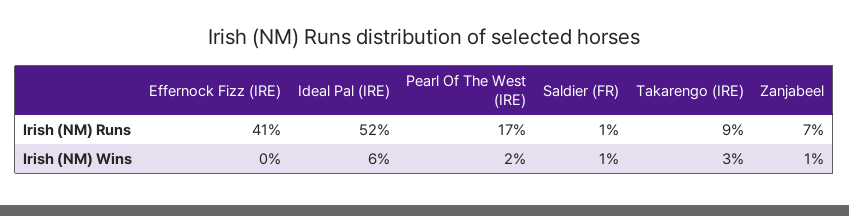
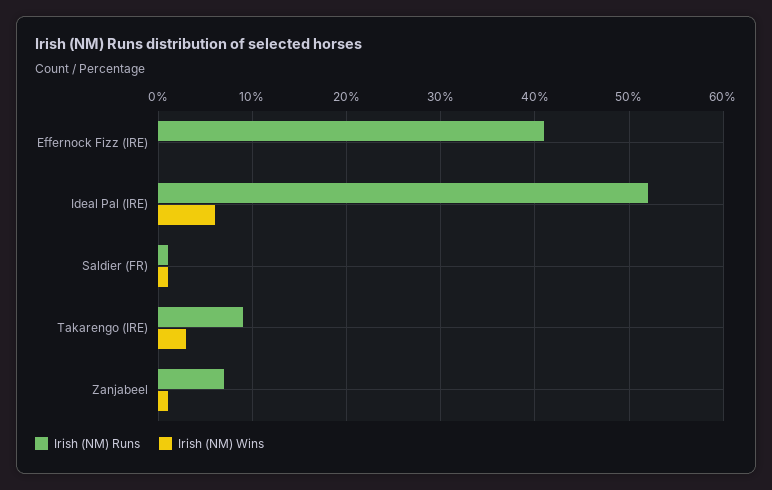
  {
    "Irish (NM) Runs": {
      "Effernock Fizz (IRE)": 41,
      "Ideal Pal (IRE)": 52,
-     "Pearl Of The West (IRE)": 17,
      "Saldier (FR)": 1,
      "Takarengo (IRE)": 9,
      "Zanjabeel": 7
    },
    "Irish (NM) Wins": {
      "Effernock Fizz (IRE)": 0,
      "Ideal Pal (IRE)": 6,
-     "Pearl Of The West (IRE)": 2,
      "Saldier (FR)": 1,
      "Takarengo (IRE)": 3,
      "Zanjabeel": 1
    }
  }

